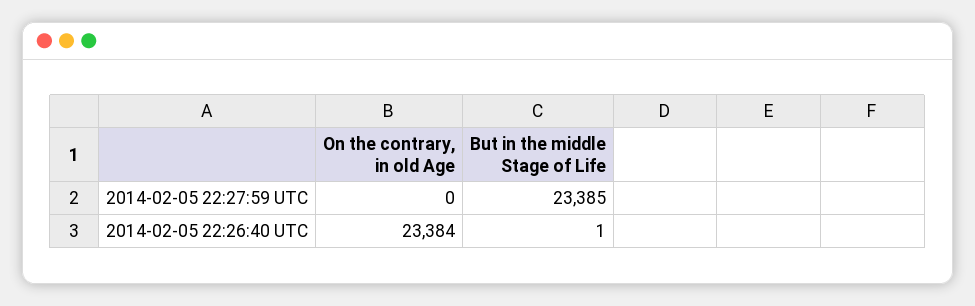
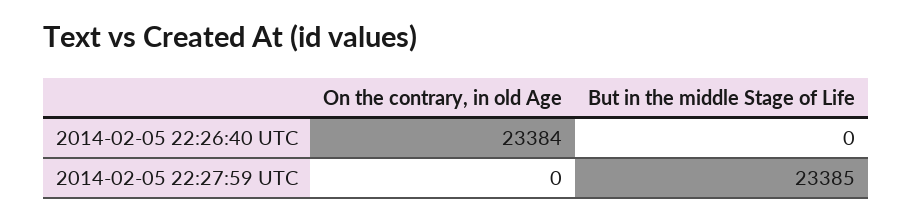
  {
    "On the contrary, in old Age": {
      "2014-02-05 22:27:59 UTC": 0,
      "2014-02-05 22:26:40 UTC": 23384
    },
    "But in the middle Stage of Life": {
      "2014-02-05 22:27:59 UTC": 23385,
-     "2014-02-05 22:26:40 UTC": 1
+     "2014-02-05 22:26:40 UTC": 0
    }
  }

